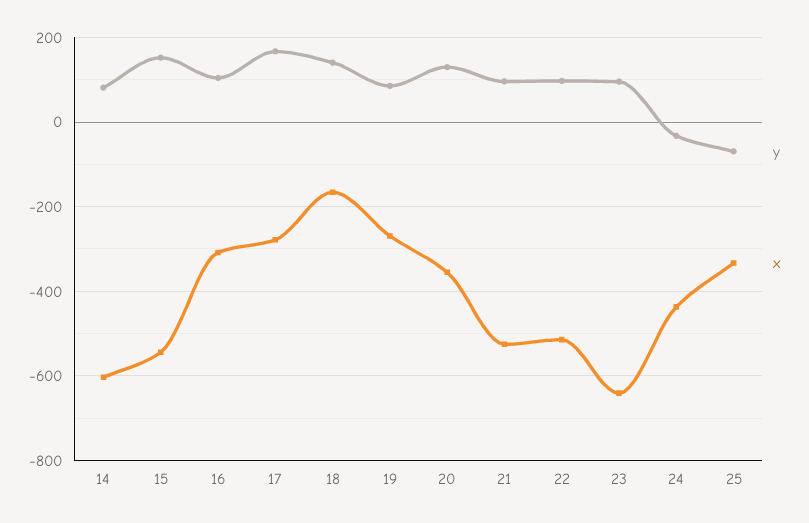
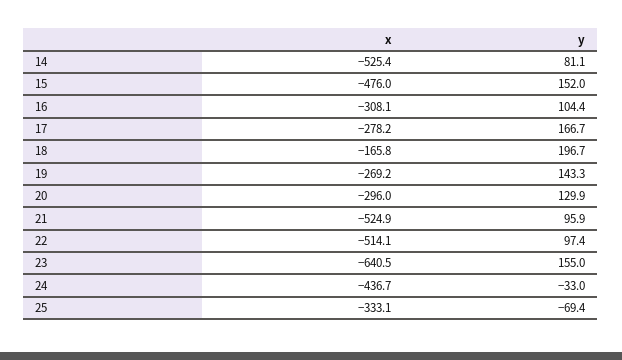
  {
    "y": {
      "14": 81.1,
      "15": 152,
      "16": 104.4,
      "17": 166.7,
-     "18": 140,
+     "18": 196.7,
-     "19": 80,
+     "19": 143.3,
      "20": 129.9,
      "21": 95.9,
      "22": 97.4,
-     "23": 100,
+     "23": 155,
      "24": -33,
      "25": -69.4
    },
    "x": {
-     "14": -600,
+     "14": -525.4,
-     "15": -540,
+     "15": -476,
      "16": -308.1,
      "17": -278.2,
      "18": -165.8,
      "19": -269.2,
-     "20": -360,
+     "20": -296,
      "21": -524.9,
      "22": -514.1,
      "23": -640.5,
      "24": -436.7,
      "25": -333.1
    }
  }

